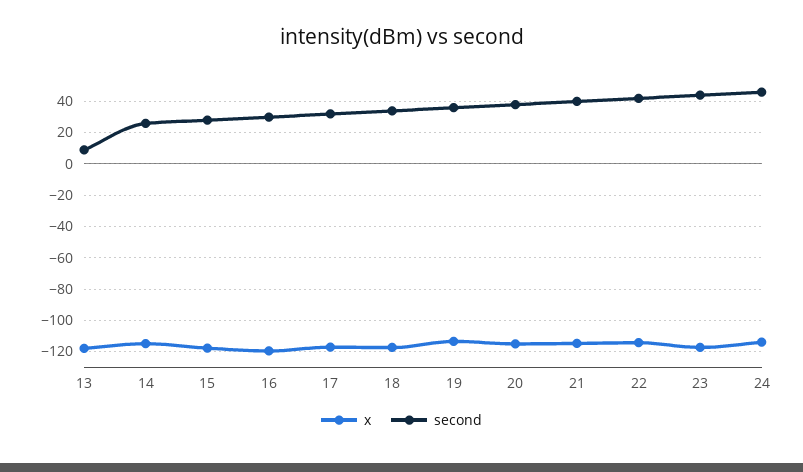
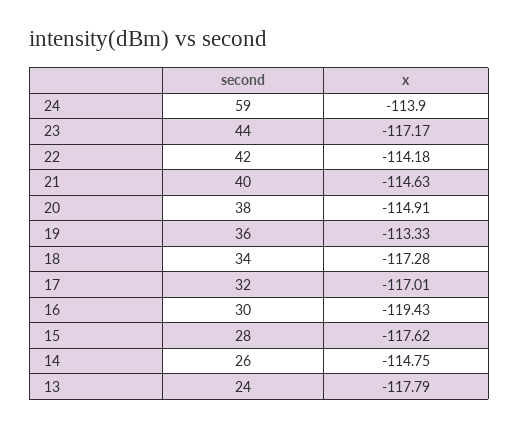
  {
    "x": {
      "13": -117.79,
      "14": -114.75,
      "15": -117.62,
      "16": -119.43,
      "17": -117.01,
      "18": -117.28,
      "19": -113.33,
      "20": -114.91,
      "21": -114.63,
      "22": -114.18,
      "23": -117.17,
      "24": -113.9
    },
    "second": {
-     "13": 10,
+     "13": 24,
      "14": 26,
      "15": 28,
      "16": 30,
      "17": 32,
      "18": 34,
      "19": 36,
      "20": 38,
      "21": 40,
      "22": 42,
      "23": 44,
-     "24": 45
+     "24": 59
    }
  }

